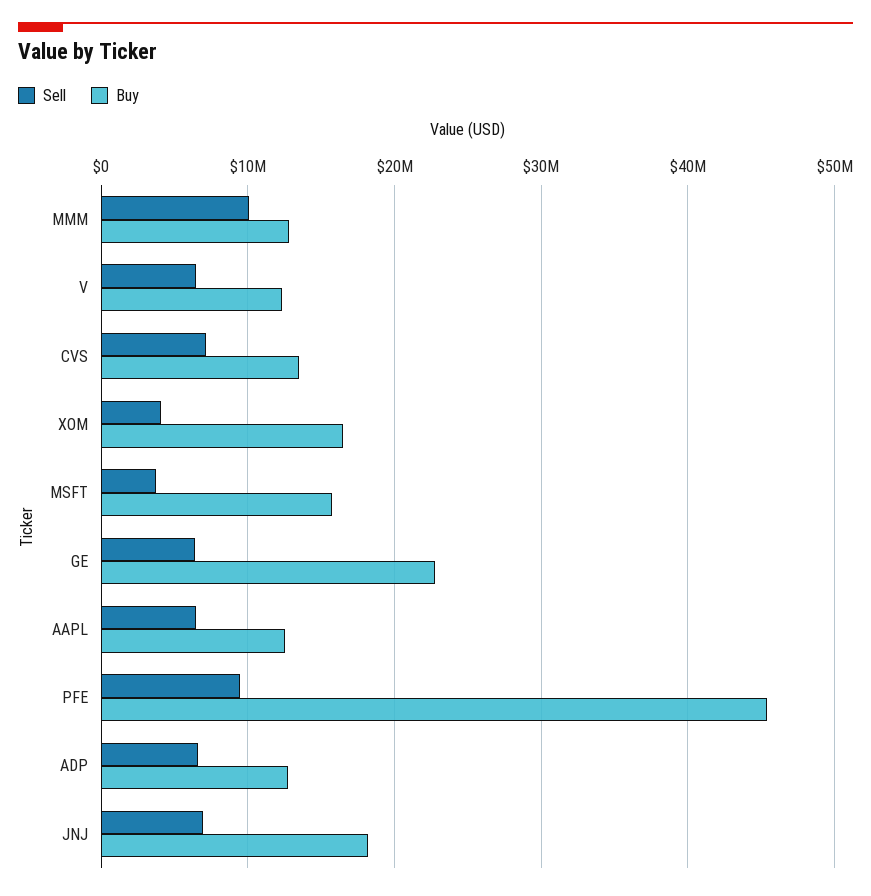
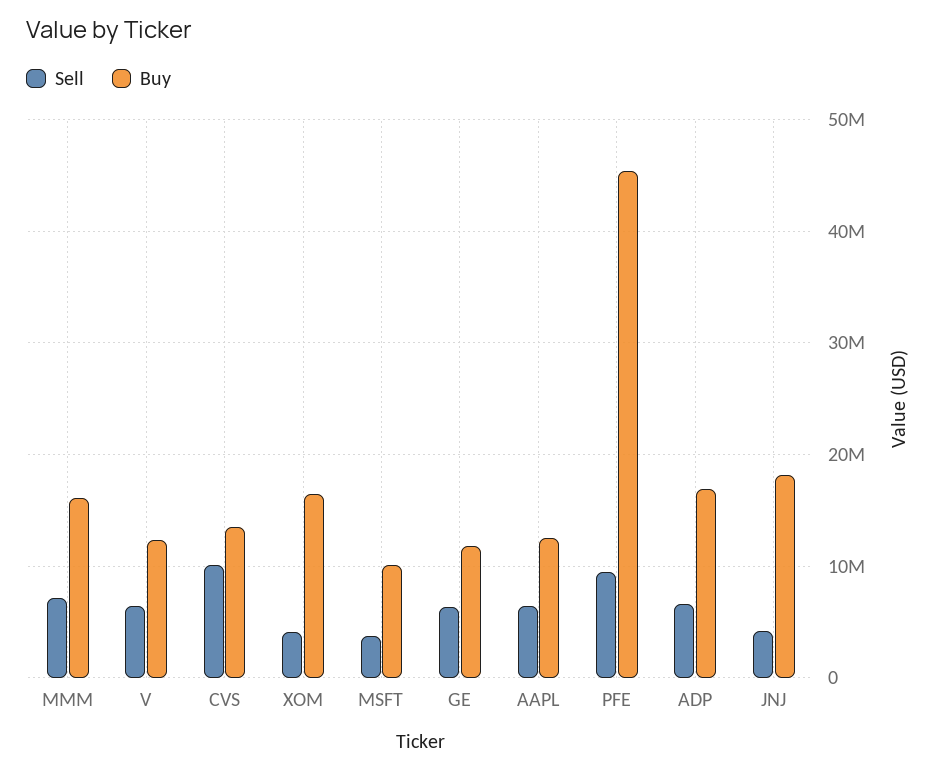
  {
    "Sell": {
-     "MMM": 10000000,
+     "MMM": 7000000,
      "V": 6000000,
-     "CVS": 7000000,
+     "CVS": 10000000,
      "XOM": 4000000,
      "MSFT": 4000000,
      "GE": 6000000,
      "AAPL": 6000000,
      "PFE": 9000000,
      "ADP": 7000000,
-     "JNJ": 7000000
+     "JNJ": 4000000
    },
    "Buy": {
-     "MMM": 13000000,
+     "MMM": 16000000,
      "V": 12000000,
      "CVS": 14000000,
      "XOM": 16000000,
-     "MSFT": 16000000,
+     "MSFT": 10000000,
-     "GE": 23000000,
+     "GE": 12000000,
      "AAPL": 13000000,
      "PFE": 45000000,
-     "ADP": 13000000,
+     "ADP": 17000000,
      "JNJ": 18000000
    }
  }

